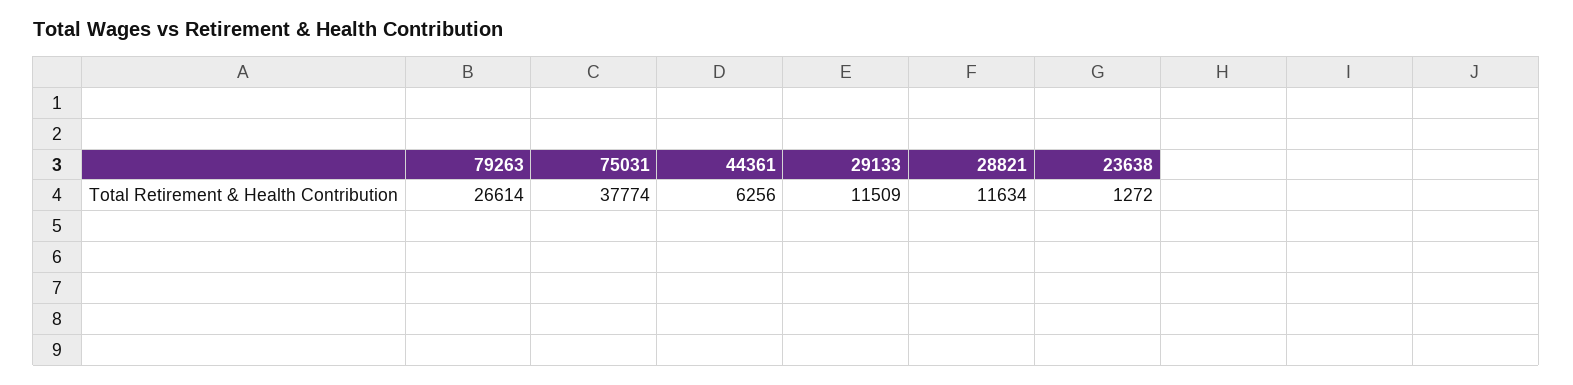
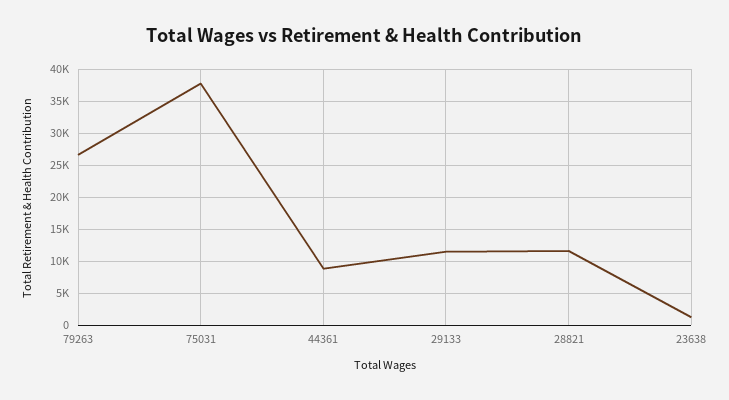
  {
    "79263": 26614,
    "75031": 37774,
-   "44361": 6256,
+   "44361": 9000,
    "29133": 11509,
    "28821": 11634,
    "23638": 1272
  }

